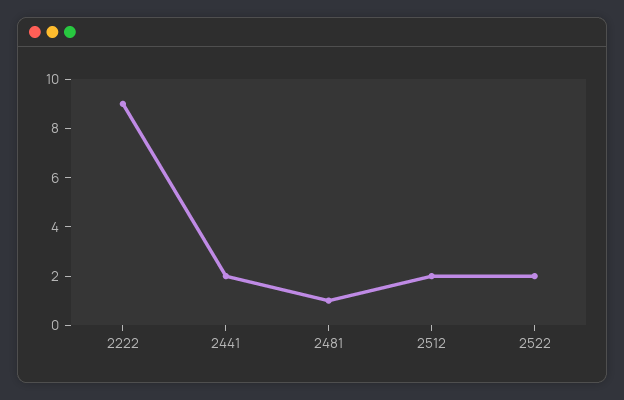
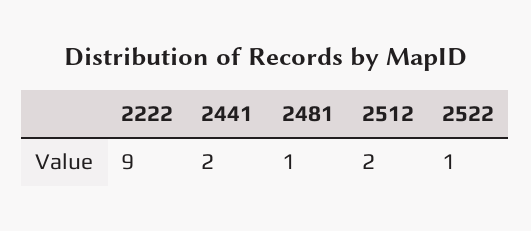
  {
    "2222": 9,
    "2441": 2,
    "2481": 1,
    "2512": 2,
-   "2522": 2
+   "2522": 1
  }

